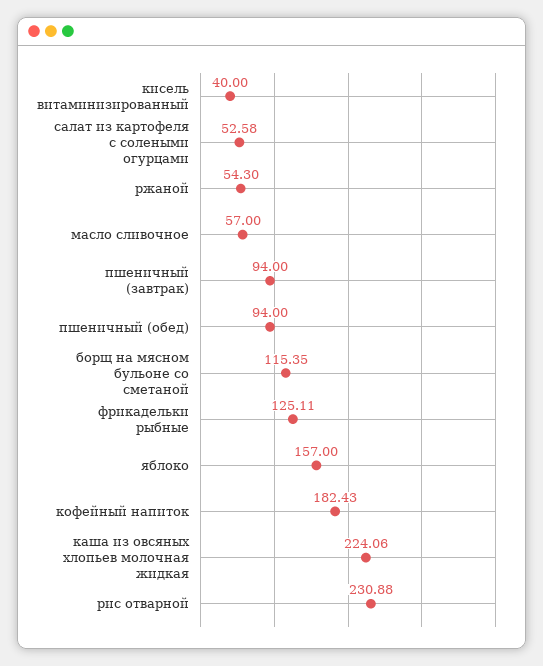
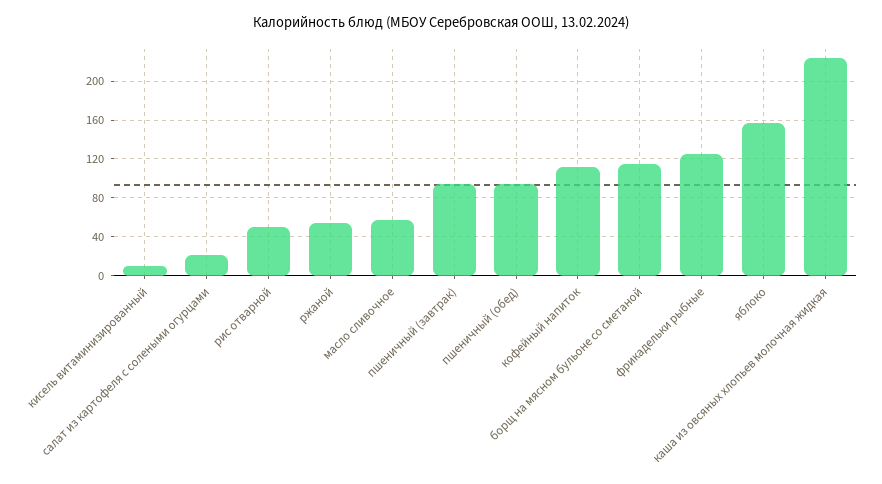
  {
-   "кисель витаминизированный": 40,
+   "кисель витаминизированный": 10,
-   "салат из картофеля с солеными огурцами": 52.58,
+   "салат из картофеля с солеными огурцами": 20,
    "ржаной": 54.3,
    "масло сливочное": 57,
    "пшеничный (завтрак)": 94,
    "пшеничный (обед)": 94,
    "борщ на мясном бульоне со сметаной": 115.35,
    "фрикадельки рыбные": 125.11,
    "яблоко": 157,
-   "кофейный напиток": 182.43,
+   "кофейный напиток": 110,
    "каша из овсяных хлопьев молочная жидкая": 224.06,
-   "рис отварной": 230.88
+   "рис отварной": 50
  }

